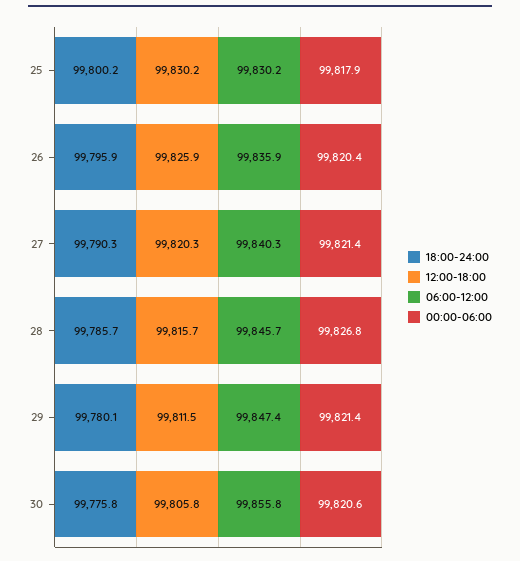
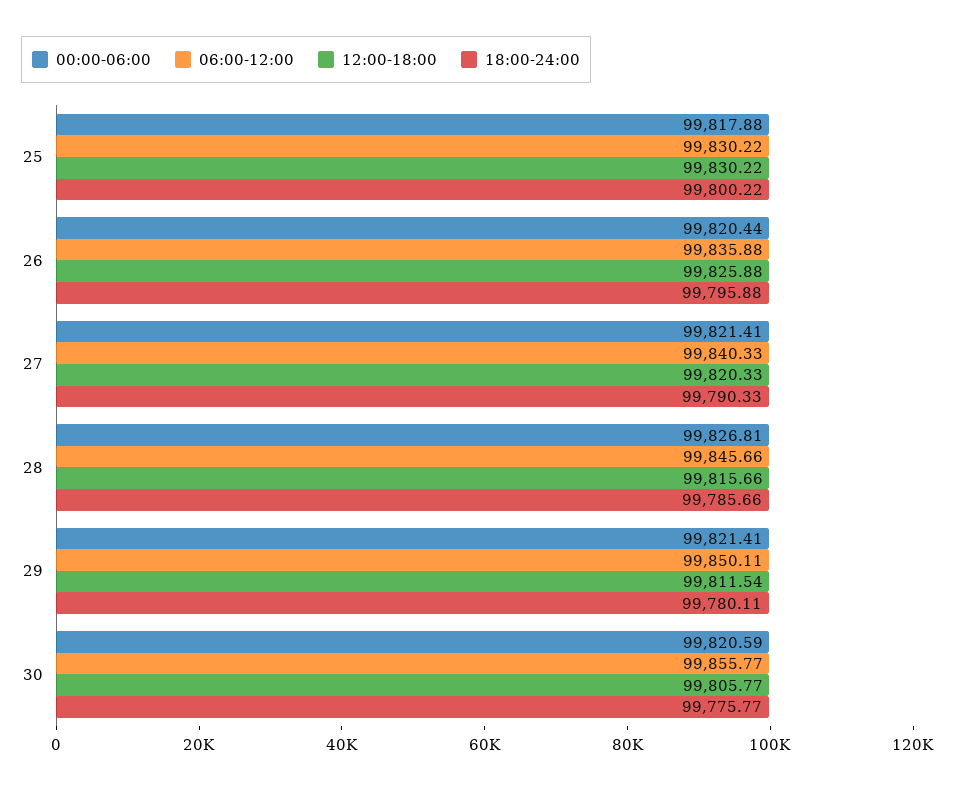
  {
    "18:00-24:00": {
      "25": 99800.22,
      "26": 99795.88,
      "27": 99790.33,
      "28": 99785.66,
      "29": 99780.11,
      "30": 99775.77
    },
    "12:00-18:00": {
      "25": 99830.22,
      "26": 99825.88,
      "27": 99820.33,
      "28": 99815.66,
      "29": 99811.54,
      "30": 99805.77
    },
    "06:00-12:00": {
      "25": 99830.22,
      "26": 99835.88,
      "27": 99840.33,
      "28": 99845.66,
-     "29": 99847.4,
+     "29": 99850.11,
      "30": 99855.77
    },
    "00:00-06:00": {
      "25": 99817.88,
      "26": 99820.44,
      "27": 99821.41,
      "28": 99826.81,
      "29": 99821.41,
      "30": 99820.59
    }
  }

